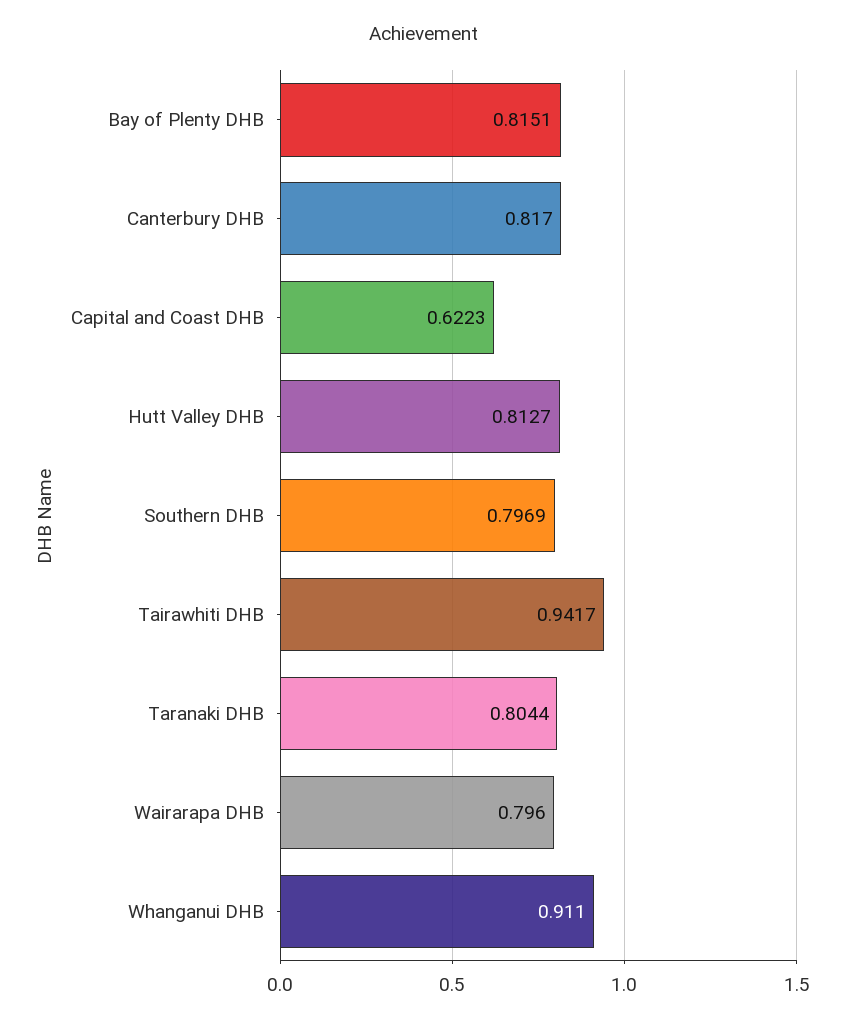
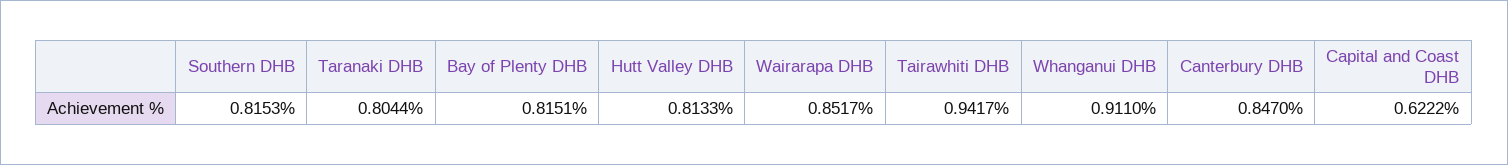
  {
    "Bay of Plenty DHB": 0.8151,
-   "Canterbury DHB": 0.817,
+   "Canterbury DHB": 0.847,
-   "Capital and Coast DHB": 0.6223,
+   "Capital and Coast DHB": 0.6222,
-   "Hutt Valley DHB": 0.8127,
+   "Hutt Valley DHB": 0.8133,
-   "Southern DHB": 0.7969,
+   "Southern DHB": 0.8153,
    "Tairawhiti DHB": 0.9417,
    "Taranaki DHB": 0.8044,
-   "Wairarapa DHB": 0.796,
+   "Wairarapa DHB": 0.8517,
    "Whanganui DHB": 0.911
  }

